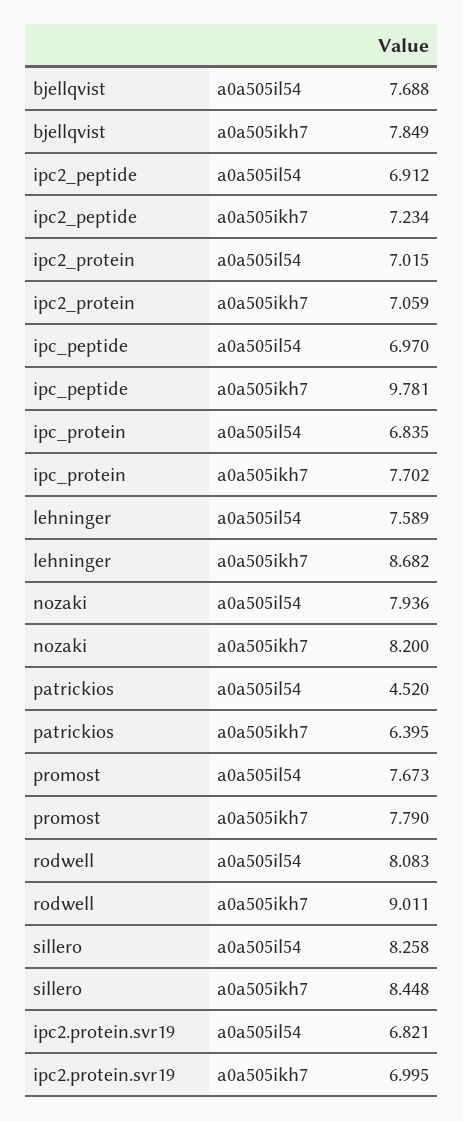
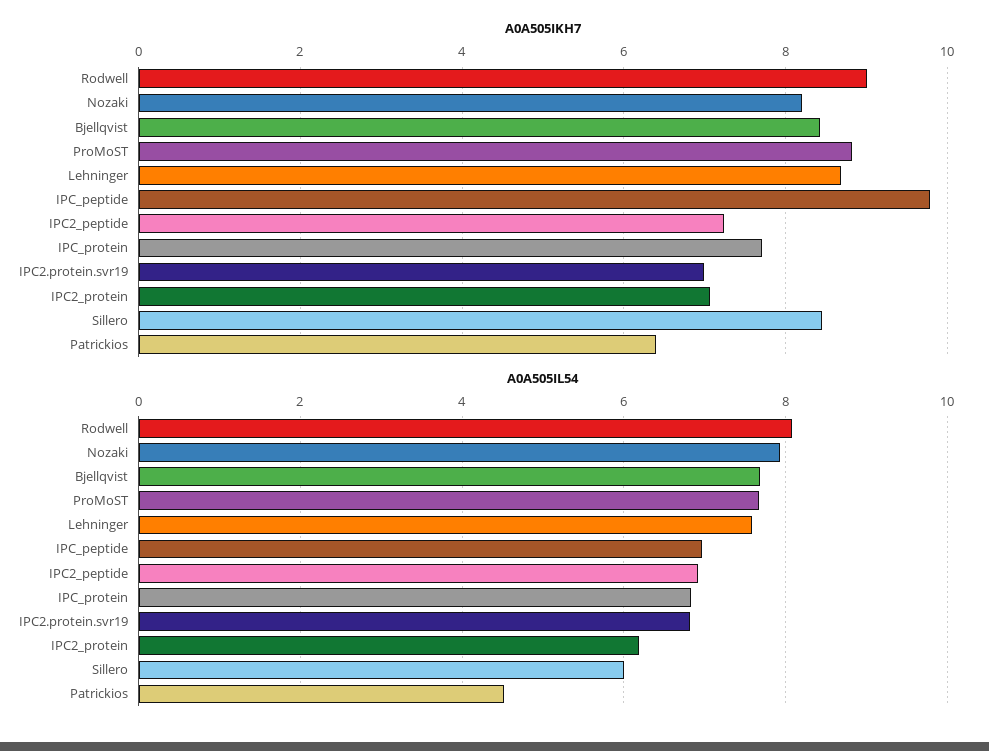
  {
    "a0a505il54": {
      "bjellqvist": 7.688,
      "ipc2_peptide": 6.912,
-     "ipc2_protein": 7.015,
+     "ipc2_protein": 6.2,
      "ipc_peptide": 6.97,
      "ipc_protein": 6.835,
      "lehninger": 7.589,
      "nozaki": 7.936,
      "patrickios": 4.52,
      "promost": 7.673,
      "rodwell": 8.083,
-     "sillero": 8.258,
+     "sillero": 6,
      "ipc2.protein.svr19": 6.821
    },
    "a0a505ikh7": {
-     "bjellqvist": 7.849,
+     "bjellqvist": 8.4,
      "ipc2_peptide": 7.234,
      "ipc2_protein": 7.059,
      "ipc_peptide": 9.781,
      "ipc_protein": 7.702,
      "lehninger": 8.682,
      "nozaki": 8.2,
      "patrickios": 6.395,
-     "promost": 7.79,
+     "promost": 8.8,
      "rodwell": 9.011,
      "sillero": 8.448,
      "ipc2.protein.svr19": 6.995
    }
  }

